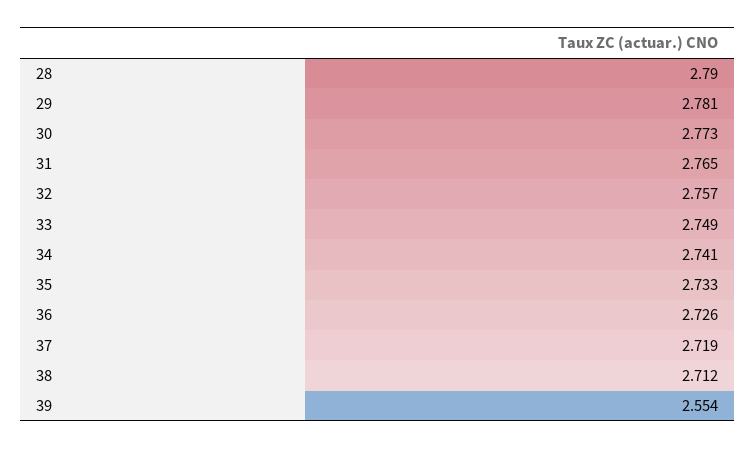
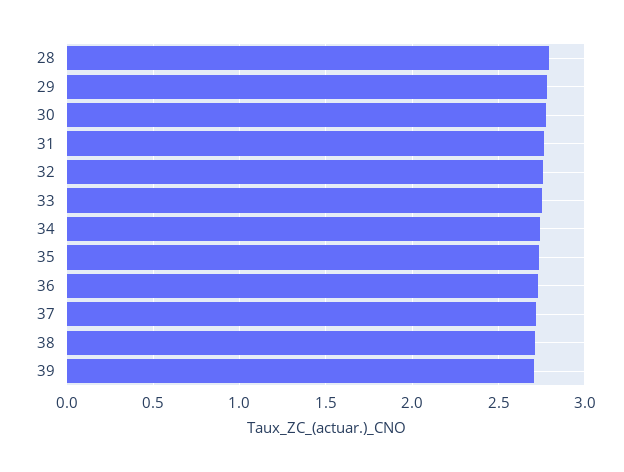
  {
    "28": 2.79,
    "29": 2.781,
    "30": 2.773,
    "31": 2.765,
    "32": 2.757,
    "33": 2.749,
    "34": 2.741,
    "35": 2.733,
    "36": 2.726,
    "37": 2.719,
    "38": 2.712,
-   "39": 2.554
+   "39": 2.7
  }

